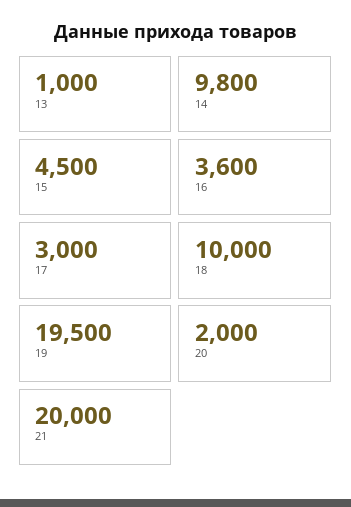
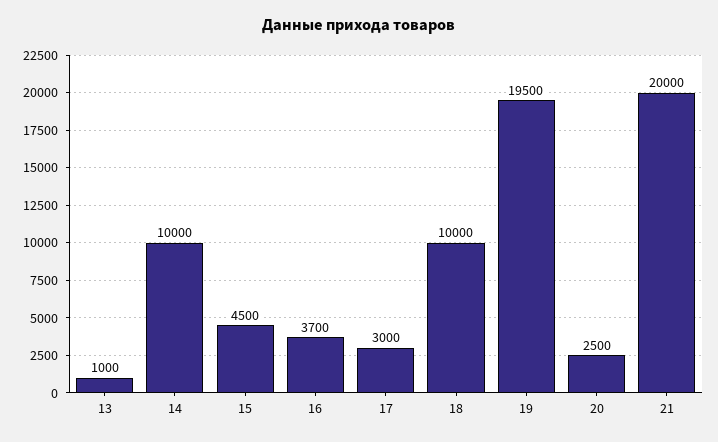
  {
    "13": 1000,
-   "14": 9800,
+   "14": 10000,
    "15": 4500,
-   "16": 3600,
+   "16": 3700,
    "17": 3000,
    "18": 10000,
    "19": 19500,
-   "20": 2000,
+   "20": 2500,
    "21": 20000
  }

